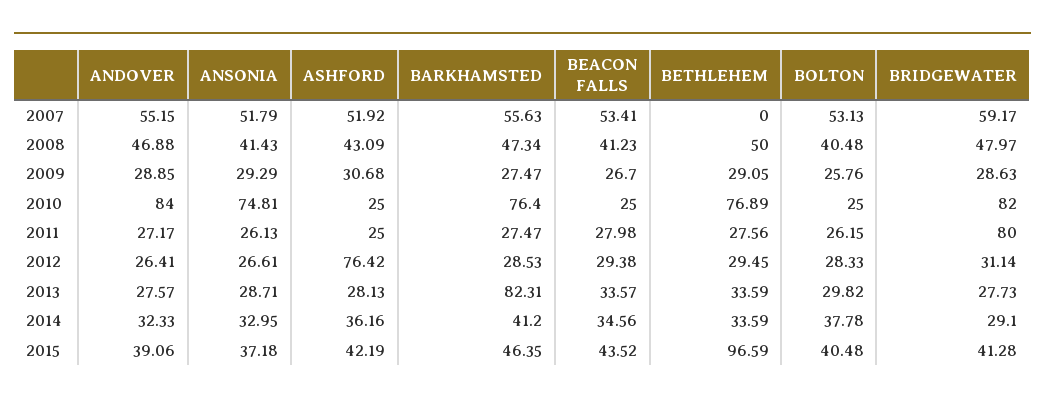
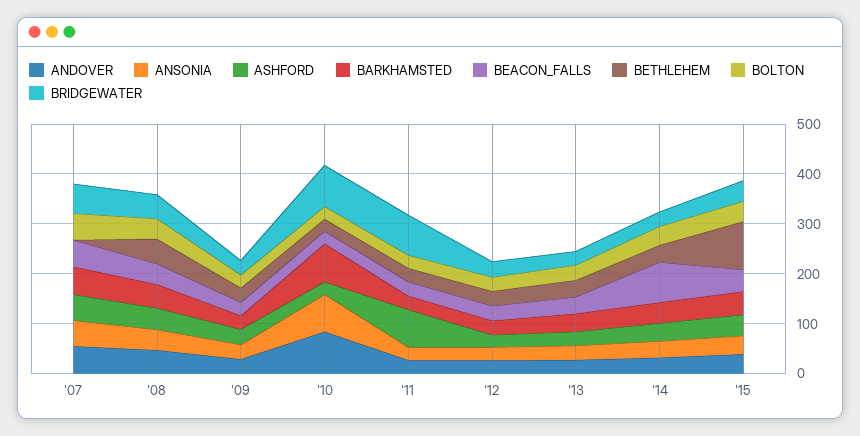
  {
    "ANDOVER": {
      "2007": 55.15,
      "2008": 46.88,
      "2009": 28.85,
      "2010": 84,
      "2011": 27.17,
      "2012": 26.41,
      "2013": 27.57,
      "2014": 32.33,
      "2015": 39.06
    },
    "ANSONIA": {
      "2007": 51.79,
      "2008": 41.43,
      "2009": 29.29,
      "2010": 74.81,
      "2011": 26.13,
      "2012": 26.61,
      "2013": 28.71,
      "2014": 32.95,
      "2015": 37.18
    },
    "ASHFORD": {
      "2007": 51.92,
      "2008": 43.09,
      "2009": 30.68,
      "2010": 25,
-     "2011": 25,
+     "2011": 80,
-     "2012": 76.42,
+     "2012": 20,
      "2013": 28.13,
      "2014": 36.16,
      "2015": 42.19
    },
    "BARKHAMSTED": {
      "2007": 55.63,
      "2008": 47.34,
      "2009": 27.47,
      "2010": 76.4,
      "2011": 27.47,
      "2012": 28.53,
-     "2013": 82.31,
+     "2013": 40,
      "2014": 41.2,
      "2015": 46.35
    },
    "BEACON FALLS": {
      "2007": 53.41,
      "2008": 41.23,
      "2009": 26.7,
      "2010": 25,
      "2011": 27.98,
      "2012": 29.38,
      "2013": 33.57,
-     "2014": 34.56,
+     "2014": 80,
      "2015": 43.52
    },
    "BETHLEHEM": {
      "2007": 0,
      "2008": 50,
      "2009": 29.05,
-     "2010": 76.89,
+     "2010": 20,
      "2011": 27.56,
      "2012": 29.45,
      "2013": 33.59,
      "2014": 33.59,
      "2015": 96.59
    },
    "BOLTON": {
      "2007": 53.13,
      "2008": 40.48,
      "2009": 25.76,
      "2010": 25,
      "2011": 26.15,
      "2012": 28.33,
      "2013": 29.82,
      "2014": 37.78,
      "2015": 40.48
    },
    "BRIDGEWATER": {
      "2007": 59.17,
      "2008": 47.97,
      "2009": 28.63,
      "2010": 82,
      "2011": 80,
      "2012": 31.14,
      "2013": 27.73,
      "2014": 29.1,
      "2015": 41.28
    }
  }

